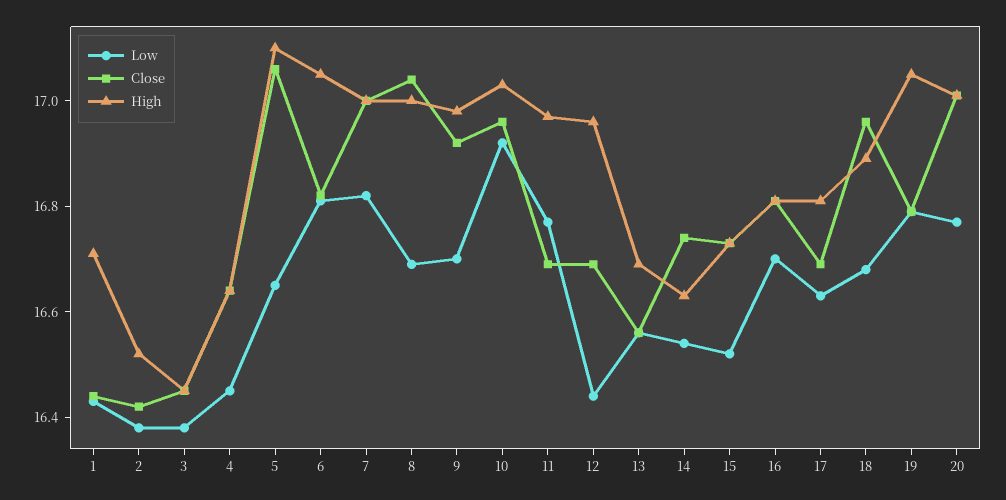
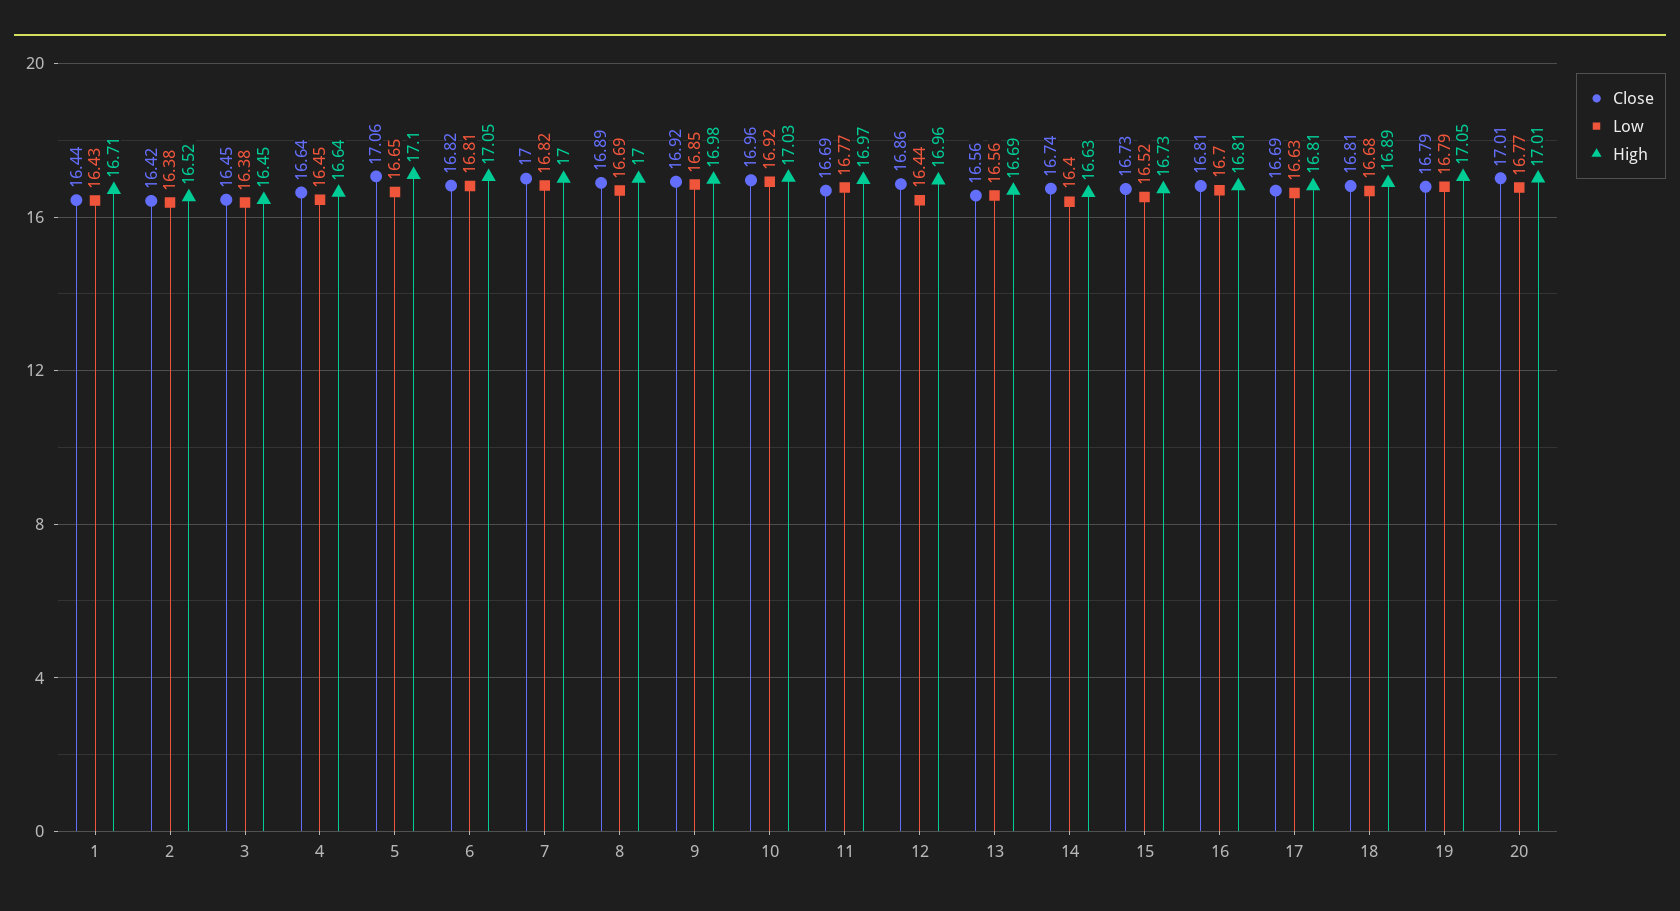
  {
    "Low": {
      "1": 16.43,
      "2": 16.38,
      "3": 16.38,
      "4": 16.45,
      "5": 16.65,
      "6": 16.81,
      "7": 16.82,
      "8": 16.69,
-     "9": 16.7,
+     "9": 16.85,
      "10": 16.92,
      "11": 16.77,
      "12": 16.44,
      "13": 16.56,
-     "14": 16.55,
+     "14": 16.4,
      "15": 16.52,
      "16": 16.7,
      "17": 16.63,
      "18": 16.68,
      "19": 16.79,
      "20": 16.77
    },
    "Close": {
      "1": 16.44,
      "2": 16.42,
      "3": 16.45,
      "4": 16.64,
      "5": 17.06,
      "6": 16.82,
      "7": 17,
-     "8": 17.05,
+     "8": 16.89,
      "9": 16.92,
      "10": 16.96,
      "11": 16.69,
-     "12": 16.7,
+     "12": 16.86,
      "13": 16.56,
      "14": 16.74,
      "15": 16.73,
      "16": 16.81,
      "17": 16.69,
-     "18": 16.95,
+     "18": 16.81,
      "19": 16.79,
      "20": 17.01
    },
    "High": {
      "1": 16.71,
      "2": 16.52,
      "3": 16.45,
      "4": 16.64,
      "5": 17.1,
      "6": 17.05,
      "7": 17,
      "8": 17,
      "9": 16.98,
      "10": 17.03,
      "11": 16.97,
      "12": 16.96,
      "13": 16.69,
      "14": 16.63,
      "15": 16.73,
      "16": 16.81,
      "17": 16.81,
      "18": 16.89,
      "19": 17.05,
      "20": 17.01
    }
  }

